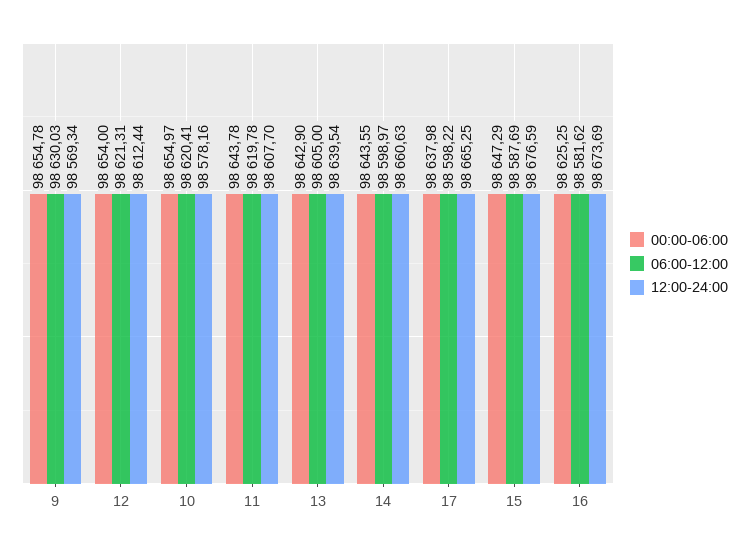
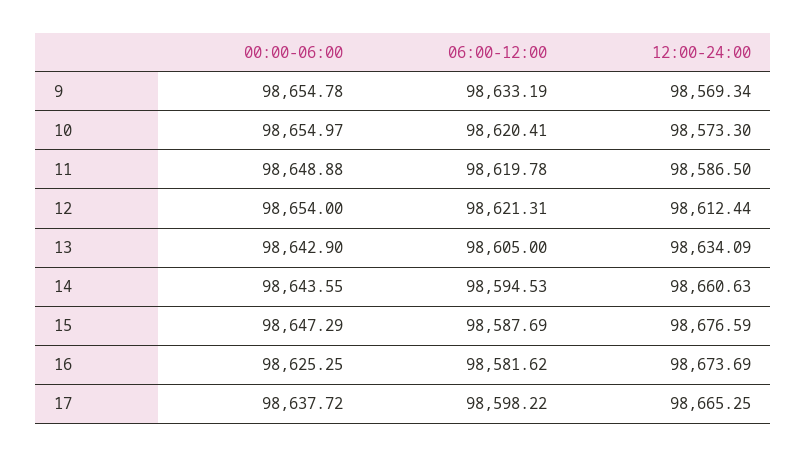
  {
    "00:00-06:00": {
      "9": 98654.78,
      "12": 98654,
      "10": 98654.97,
-     "11": 98643.78,
+     "11": 98648.88,
      "13": 98642.9,
      "14": 98643.55,
-     "17": 98637.98,
+     "17": 98637.72,
      "15": 98647.29,
      "16": 98625.25
    },
    "06:00-12:00": {
-     "9": 98630.03,
+     "9": 98633.19,
      "12": 98621.31,
      "10": 98620.41,
      "11": 98619.78,
      "13": 98605,
-     "14": 98598.97,
+     "14": 98594.53,
      "17": 98598.22,
      "15": 98587.69,
      "16": 98581.62
    },
    "12:00-24:00": {
      "9": 98569.34,
      "12": 98612.44,
-     "10": 98578.16,
+     "10": 98573.3,
-     "11": 98607.7,
+     "11": 98586.5,
-     "13": 98639.54,
+     "13": 98634.09,
      "14": 98660.63,
      "17": 98665.25,
      "15": 98676.59,
      "16": 98673.69
    }
  }

